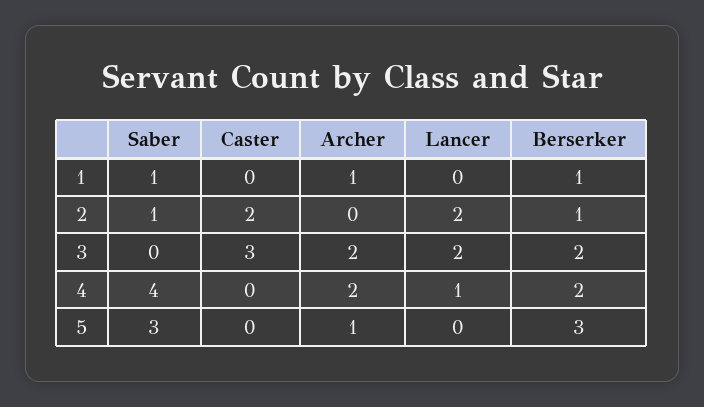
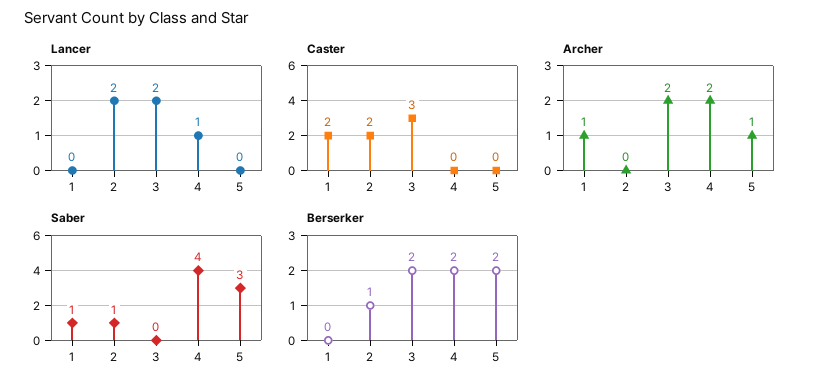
  {
    "Saber": {
      "1": 1,
      "2": 1,
      "3": 0,
      "4": 4,
      "5": 3
    },
    "Caster": {
-     "1": 0,
+     "1": 2,
      "2": 2,
      "3": 3,
      "4": 0,
      "5": 0
    },
    "Archer": {
      "1": 1,
      "2": 0,
      "3": 2,
      "4": 2,
      "5": 1
    },
    "Lancer": {
      "1": 0,
      "2": 2,
      "3": 2,
      "4": 1,
      "5": 0
    },
    "Berserker": {
-     "1": 1,
+     "1": 0,
      "2": 1,
      "3": 2,
      "4": 2,
-     "5": 3
+     "5": 2
    }
  }

